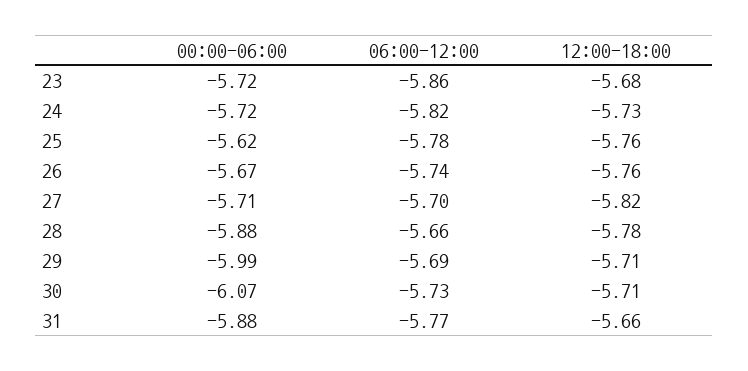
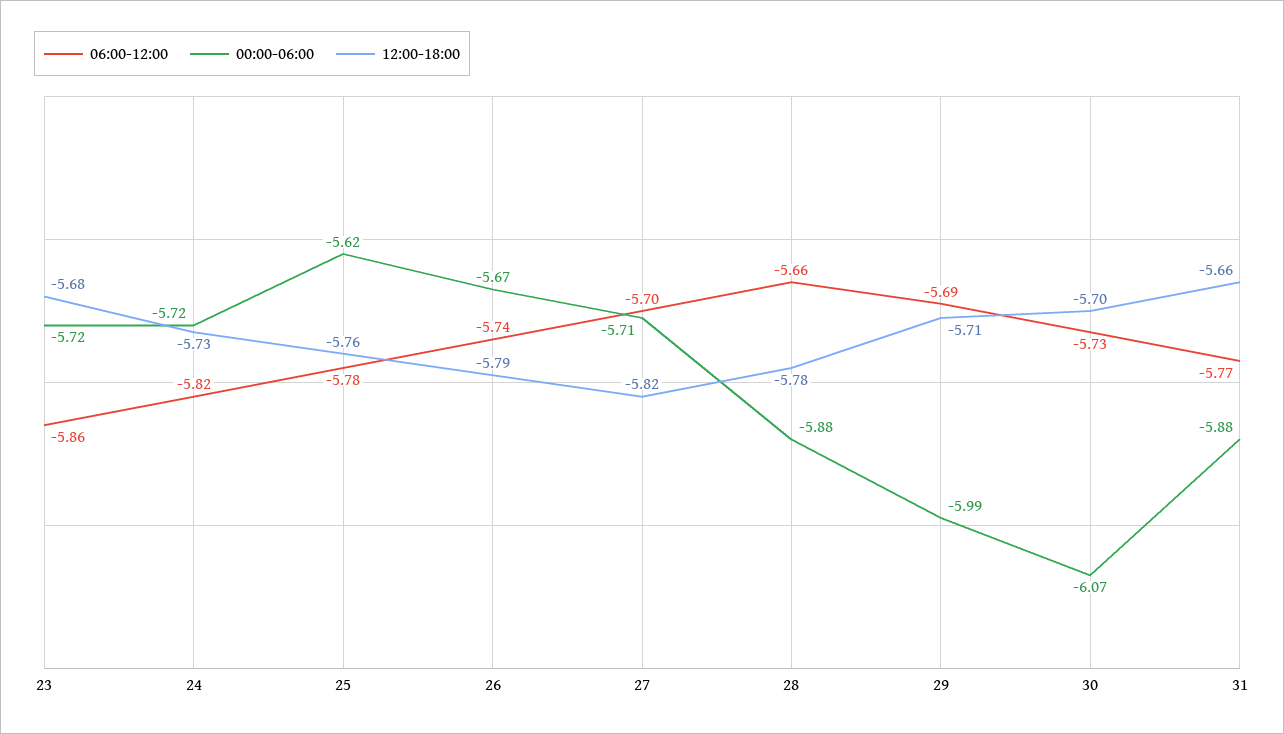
  {
    "00:00-06:00": {
      "23": -5.72,
      "24": -5.72,
      "25": -5.62,
      "26": -5.67,
      "27": -5.71,
      "28": -5.88,
      "29": -5.99,
      "30": -6.07,
      "31": -5.88
    },
    "06:00-12:00": {
      "23": -5.86,
      "24": -5.82,
      "25": -5.78,
      "26": -5.74,
      "27": -5.7,
      "28": -5.66,
      "29": -5.69,
      "30": -5.73,
      "31": -5.77
    },
    "12:00-18:00": {
      "23": -5.68,
      "24": -5.73,
      "25": -5.76,
-     "26": -5.76,
+     "26": -5.79,
      "27": -5.82,
      "28": -5.78,
      "29": -5.71,
-     "30": -5.71,
+     "30": -5.7,
      "31": -5.66
    }
  }

